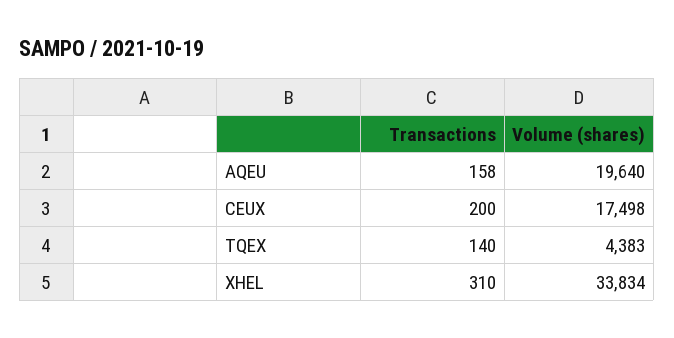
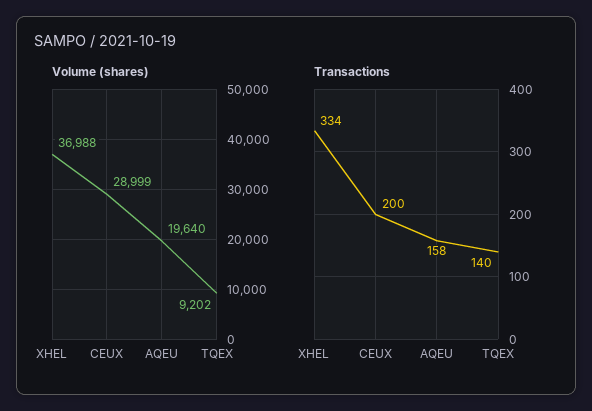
  {
    "Transactions": {
      "AQEU": 158,
      "CEUX": 200,
      "TQEX": 140,
-     "XHEL": 310
+     "XHEL": 334
    },
    "Volume (shares)": {
      "AQEU": 19640,
-     "CEUX": 17498,
+     "CEUX": 28999,
-     "TQEX": 4383,
+     "TQEX": 9202,
-     "XHEL": 33834
+     "XHEL": 36988
    }
  }

